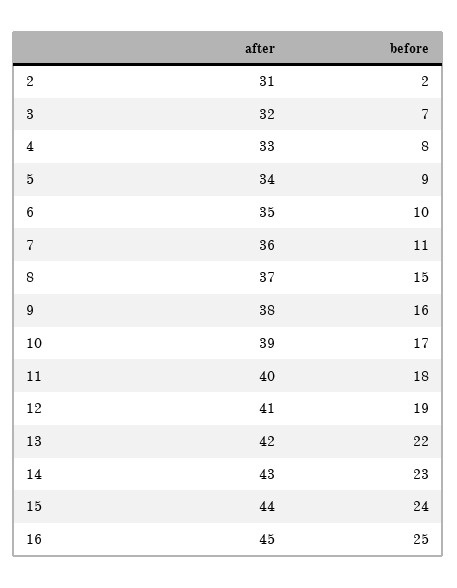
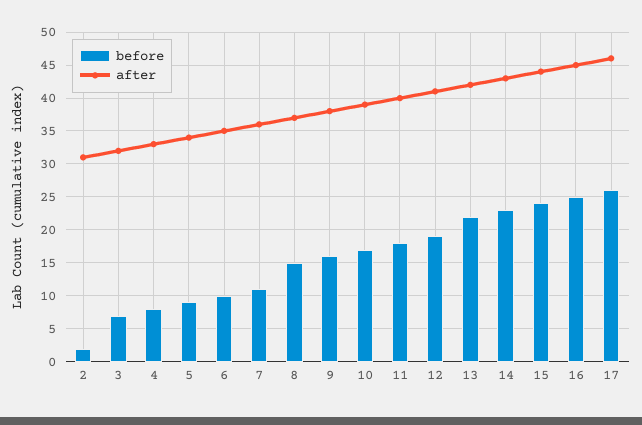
  {
    "after": {
      "2": 31,
      "3": 32,
      "4": 33,
      "5": 34,
      "6": 35,
      "7": 36,
      "8": 37,
      "9": 38,
      "10": 39,
      "11": 40,
      "12": 41,
      "13": 42,
      "14": 43,
      "15": 44,
-     "16": 45
+     "16": 45,
+     "17": 46
    },
    "before": {
      "2": 2,
      "3": 7,
      "4": 8,
      "5": 9,
      "6": 10,
      "7": 11,
      "8": 15,
      "9": 16,
      "10": 17,
      "11": 18,
      "12": 19,
      "13": 22,
      "14": 23,
      "15": 24,
-     "16": 25
+     "16": 25,
+     "17": 26
    }
  }

